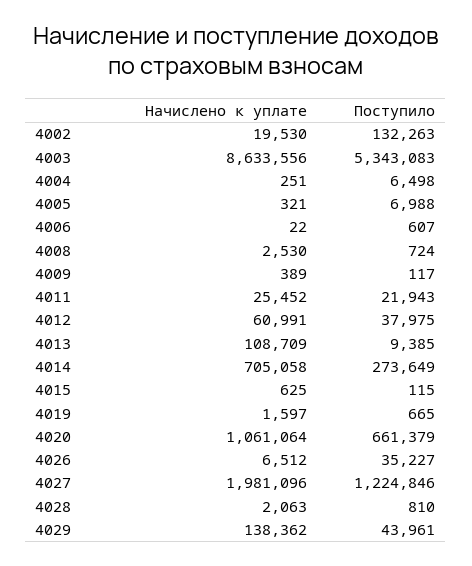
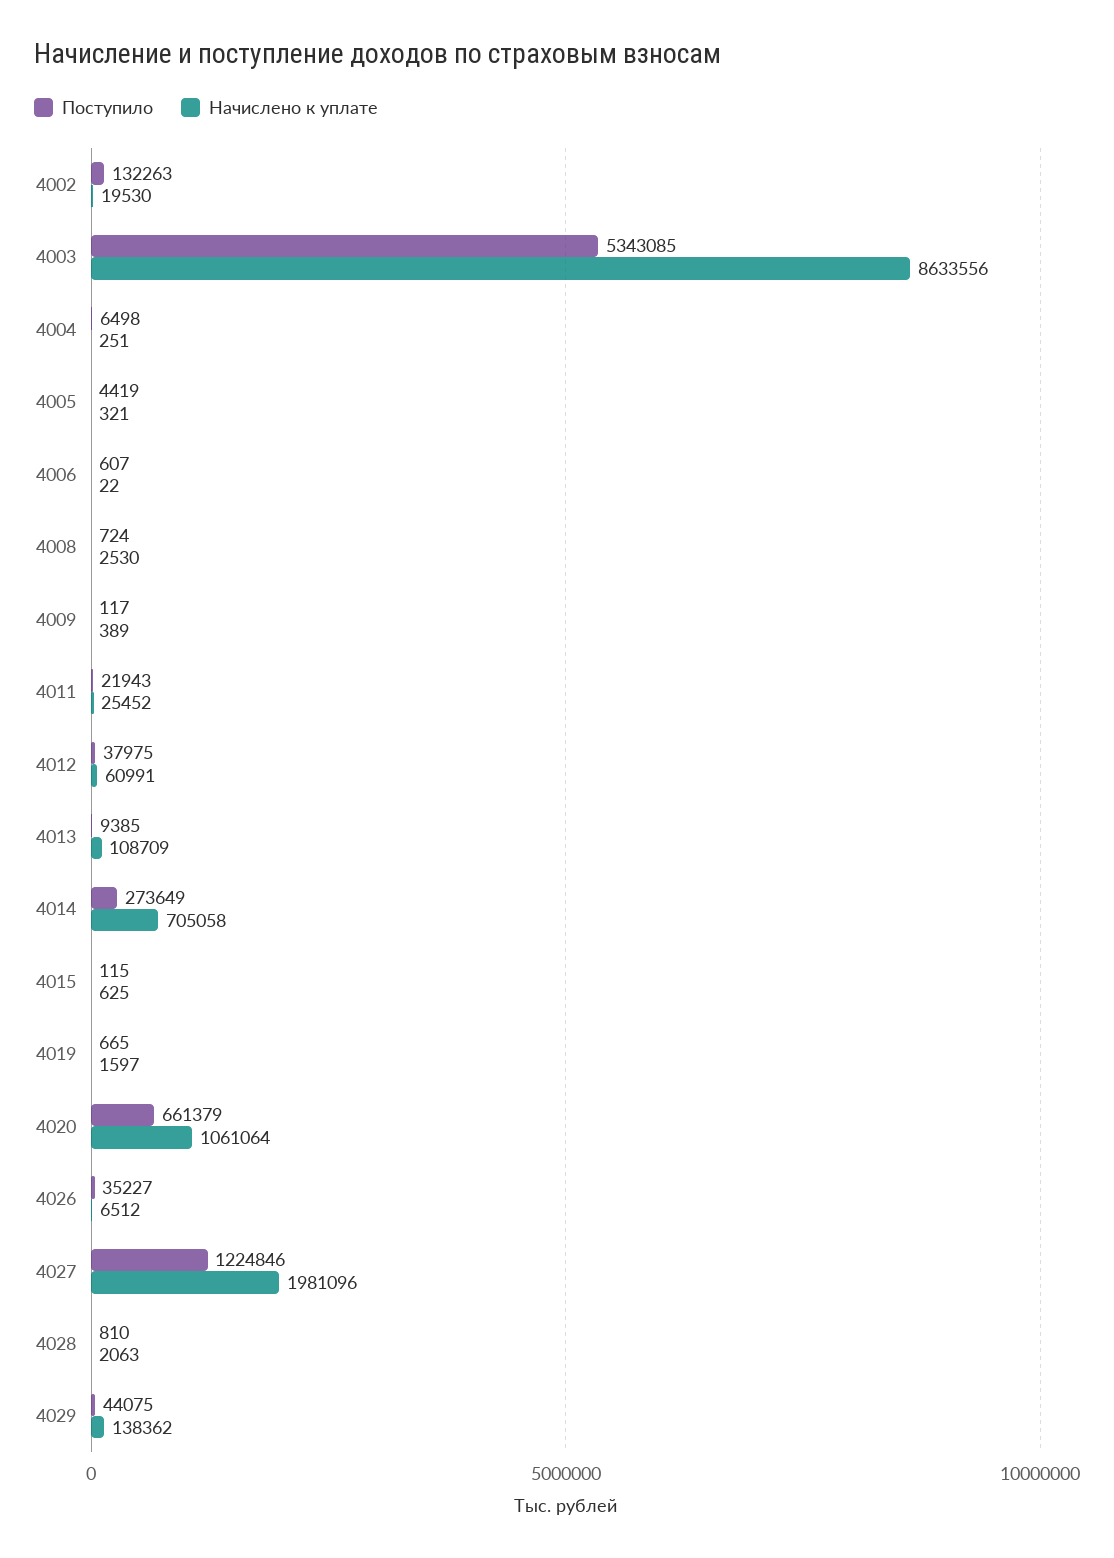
  {
    "Начислено к уплате": {
      "4002": 19530,
      "4003": 8633556,
      "4004": 251,
      "4005": 321,
      "4006": 22,
      "4008": 2530,
      "4009": 389,
      "4011": 25452,
      "4012": 60991,
      "4013": 108709,
      "4014": 705058,
      "4015": 625,
      "4019": 1597,
      "4020": 1061064,
      "4026": 6512,
      "4027": 1981096,
      "4028": 2063,
      "4029": 138362
    },
    "Поступило": {
      "4002": 132263,
-     "4003": 5343083,
+     "4003": 5343085,
      "4004": 6498,
-     "4005": 6988,
+     "4005": 4419,
      "4006": 607,
      "4008": 724,
      "4009": 117,
      "4011": 21943,
      "4012": 37975,
      "4013": 9385,
      "4014": 273649,
      "4015": 115,
      "4019": 665,
      "4020": 661379,
      "4026": 35227,
      "4027": 1224846,
      "4028": 810,
-     "4029": 43961
+     "4029": 44075
    }
  }

